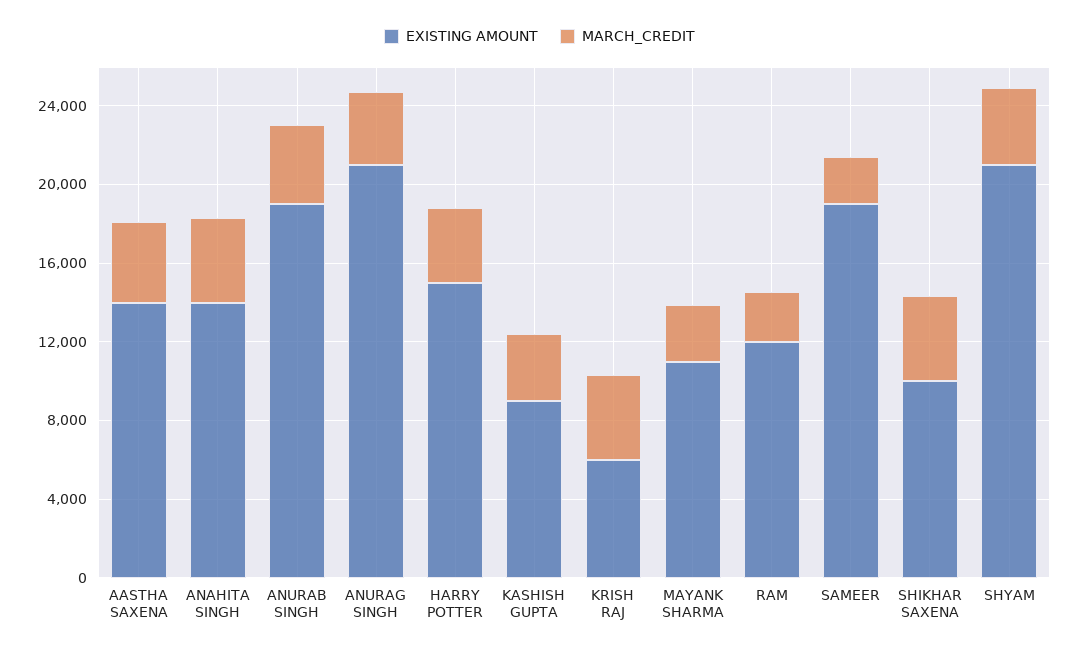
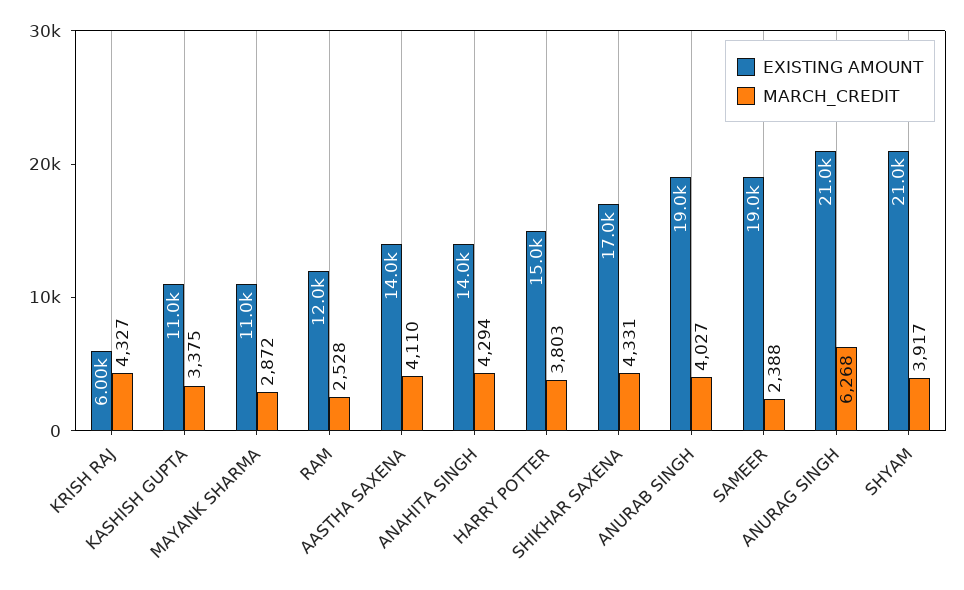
  {
    "EXISTING AMOUNT": {
      "AASTHA SAXENA": 14000,
      "ANAHITA SINGH": 14000,
      "ANURAB SINGH": 19000,
      "ANURAG SINGH": 21000,
      "HARRY POTTER": 15000,
-     "KASHISH GUPTA": 9000,
+     "KASHISH GUPTA": 11000,
      "KRISH RAJ": 6000,
      "MAYANK SHARMA": 11000,
      "RAM": 12000,
      "SAMEER": 19000,
-     "SHIKHAR SAXENA": 10000,
+     "SHIKHAR SAXENA": 17000,
      "SHYAM": 21000
    },
    "MARCH_CREDIT": {
      "AASTHA SAXENA": 4110,
      "ANAHITA SINGH": 4294,
      "ANURAB SINGH": 4027,
-     "ANURAG SINGH": 4000,
+     "ANURAG SINGH": 6268,
      "HARRY POTTER": 3803,
      "KASHISH GUPTA": 3375,
      "KRISH RAJ": 4327,
      "MAYANK SHARMA": 2872,
      "RAM": 2528,
      "SAMEER": 2388,
      "SHIKHAR SAXENA": 4331,
      "SHYAM": 3917
    }
  }

